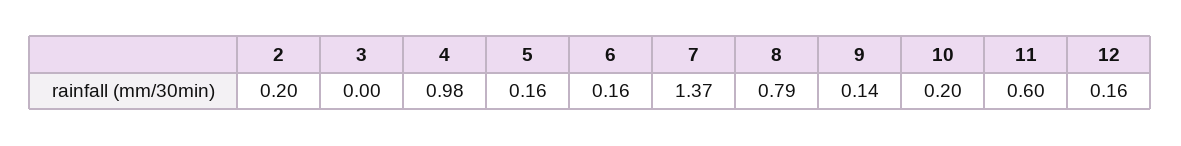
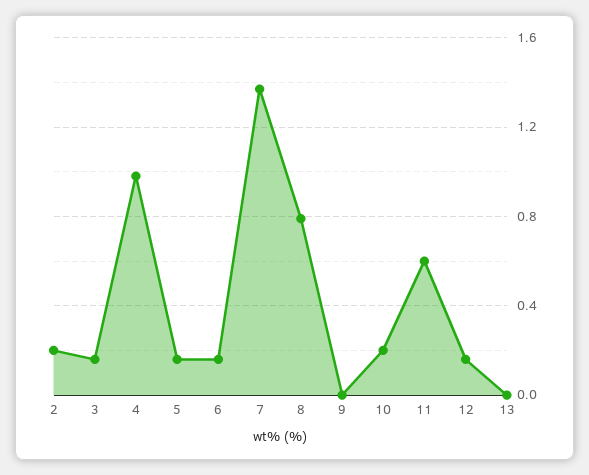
  {
    "2": 0.2,
-   "3": 0,
+   "3": 0.15,
    "4": 0.98,
    "5": 0.16,
    "6": 0.16,
    "7": 1.37,
    "8": 0.79,
-   "9": 0.14,
+   "9": 0,
    "10": 0.2,
    "11": 0.6,
-   "12": 0.16
+   "12": 0.16,
+   "13": 0
  }

